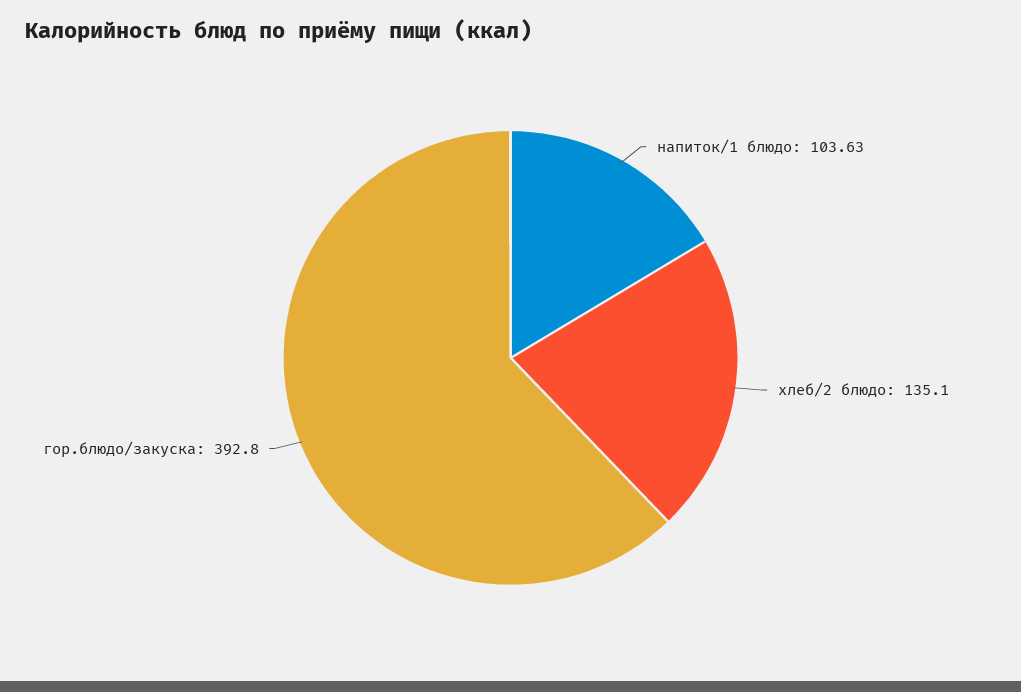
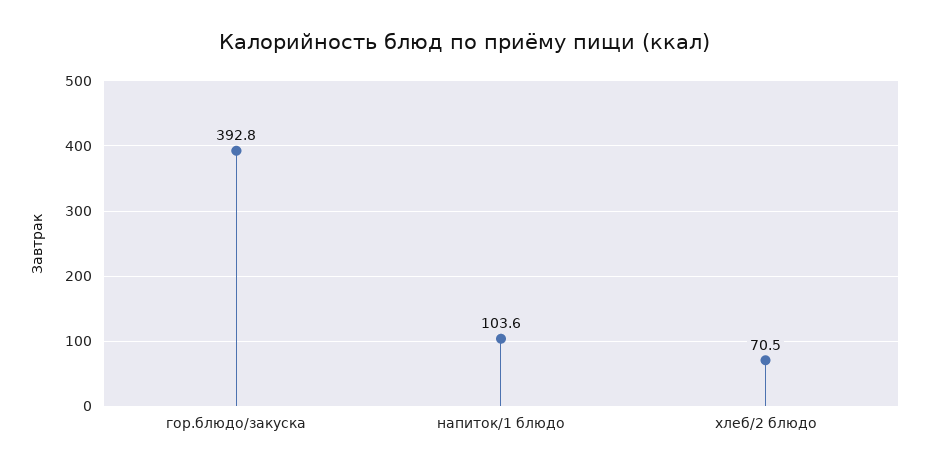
  {
    "напиток/1 блюдо": 103.63,
-   "хлеб/2 блюдо": 135.1,
+   "хлеб/2 блюдо": 70.5,
    "гор.блюдо/закуска": 392.8
  }

